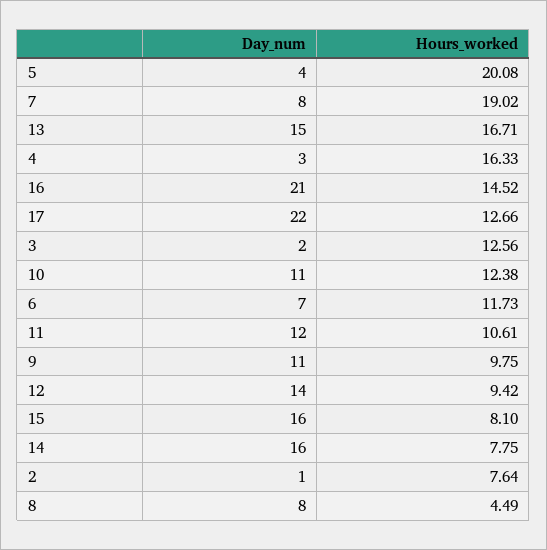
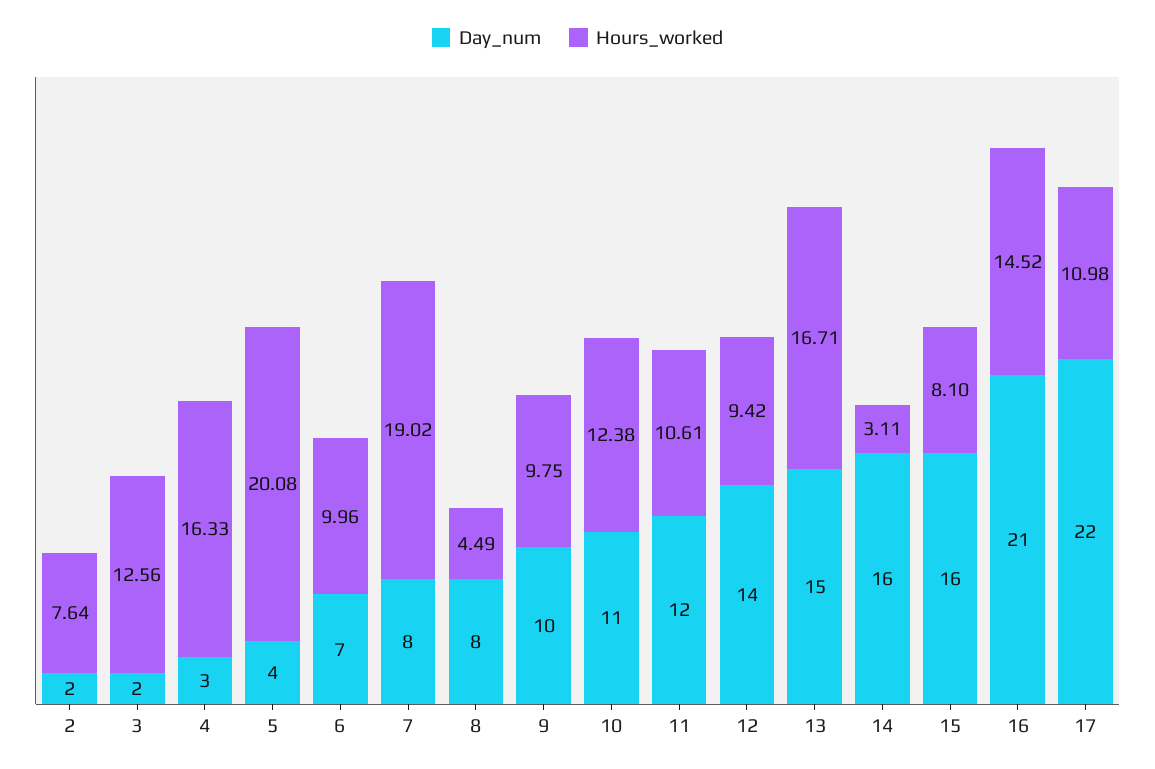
  {
    "Day_num": {
      "5": 4,
      "7": 8,
      "13": 15,
      "4": 3,
      "16": 21,
      "17": 22,
      "3": 2,
      "10": 11,
      "6": 7,
      "11": 12,
-     "9": 11,
+     "9": 10,
      "12": 14,
      "15": 16,
      "14": 16,
-     "2": 1,
+     "2": 2,
      "8": 8
    },
    "Hours_worked": {
      "5": 20.08,
      "7": 19.02,
      "13": 16.71,
      "4": 16.33,
      "16": 14.52,
-     "17": 12.66,
+     "17": 10.98,
      "3": 12.56,
      "10": 12.38,
-     "6": 11.73,
+     "6": 9.96,
      "11": 10.61,
      "9": 9.75,
      "12": 9.42,
      "15": 8.1,
-     "14": 7.75,
+     "14": 3.11,
      "2": 7.64,
      "8": 4.49
    }
  }

